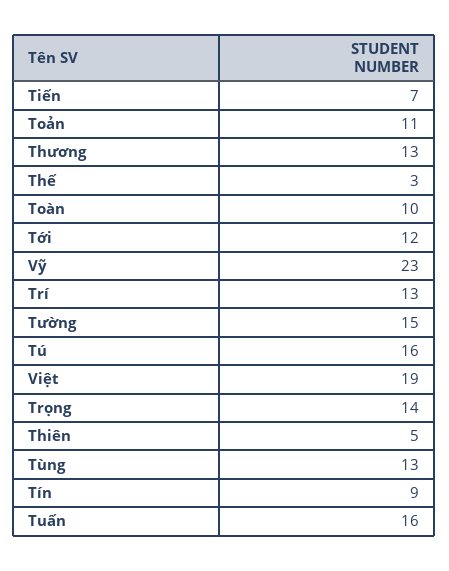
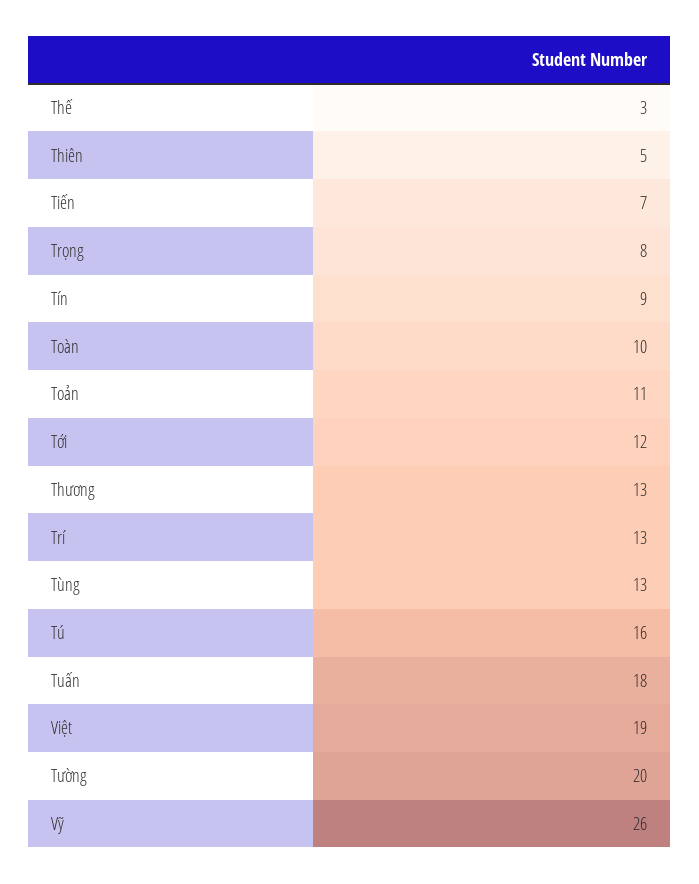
  {
    "Tiến": 7,
    "Toản": 11,
    "Thương": 13,
    "Thế": 3,
    "Toàn": 10,
    "Tới": 12,
-   "Vỹ": 23,
+   "Vỹ": 26,
    "Trí": 13,
-   "Tường": 15,
+   "Tường": 20,
    "Tú": 16,
    "Việt": 19,
-   "Trọng": 14,
+   "Trọng": 8,
    "Thiên": 5,
    "Tùng": 13,
    "Tín": 9,
-   "Tuấn": 16
+   "Tuấn": 18
  }

